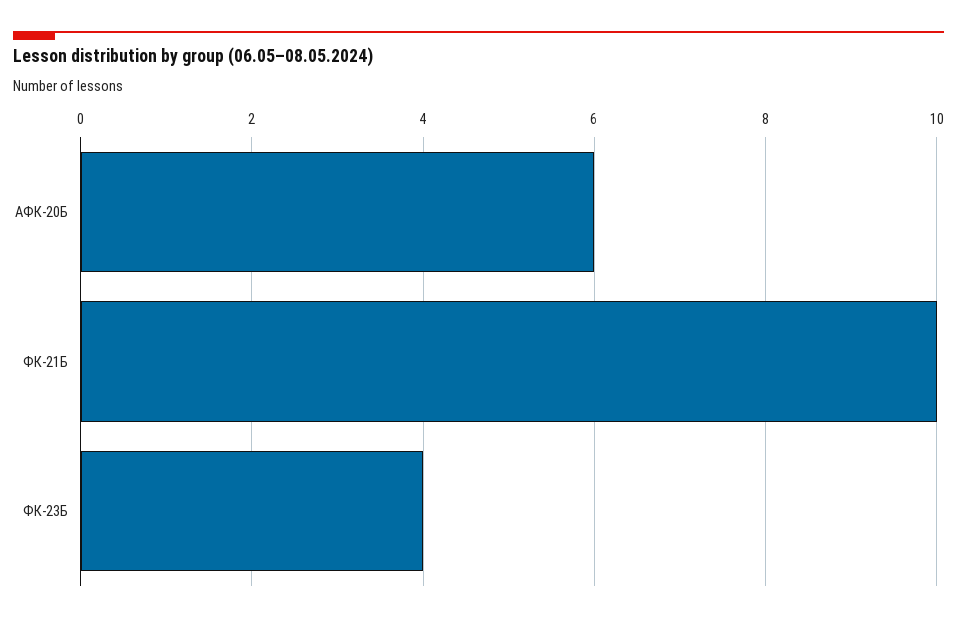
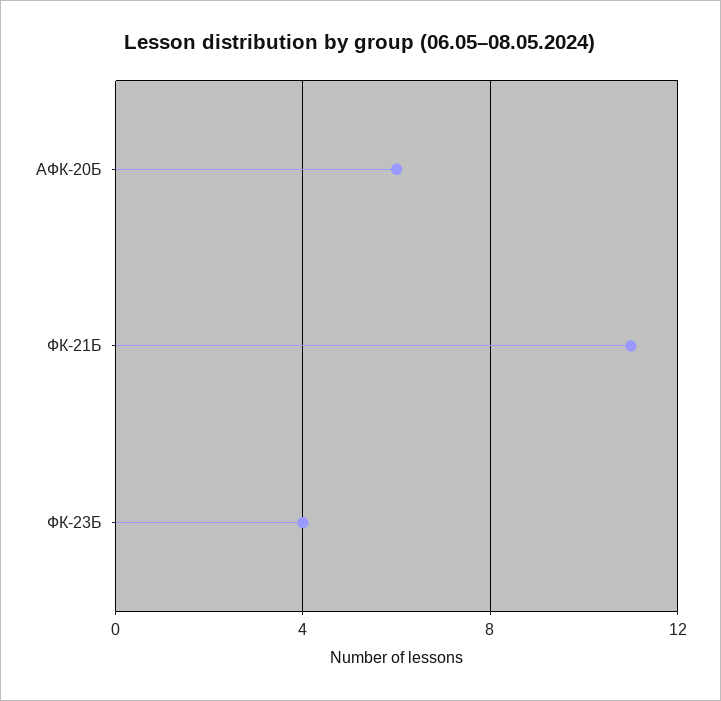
  {
    "АФК-20Б": 6,
-   "ФК-21Б": 10,
+   "ФК-21Б": 11,
    "ФК-23Б": 4
  }

